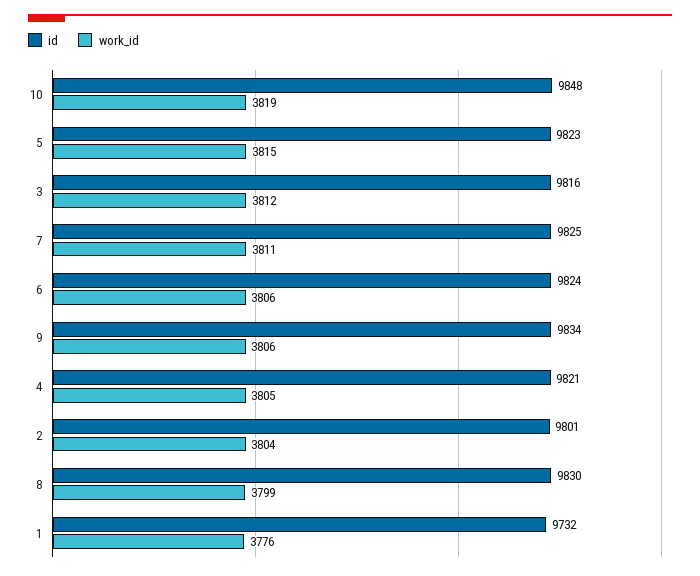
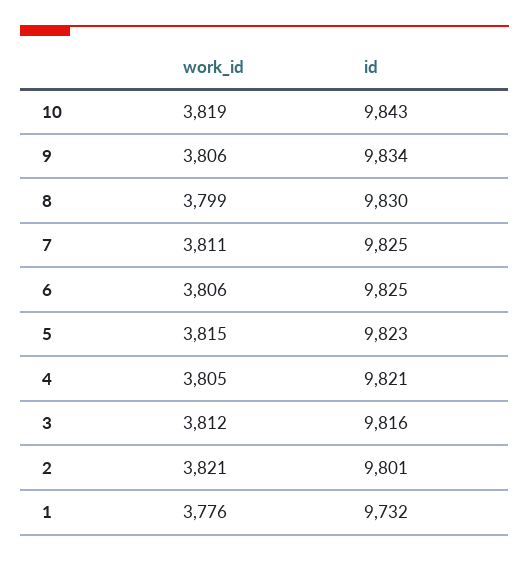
  {
    "id": {
-     "10": 9848,
+     "10": 9843,
      "5": 9823,
      "3": 9816,
      "7": 9825,
-     "6": 9824,
+     "6": 9825,
      "9": 9834,
      "4": 9821,
      "2": 9801,
      "8": 9830,
      "1": 9732
    },
    "work_id": {
      "10": 3819,
      "5": 3815,
      "3": 3812,
      "7": 3811,
      "6": 3806,
      "9": 3806,
      "4": 3805,
-     "2": 3804,
+     "2": 3821,
      "8": 3799,
      "1": 3776
    }
  }

